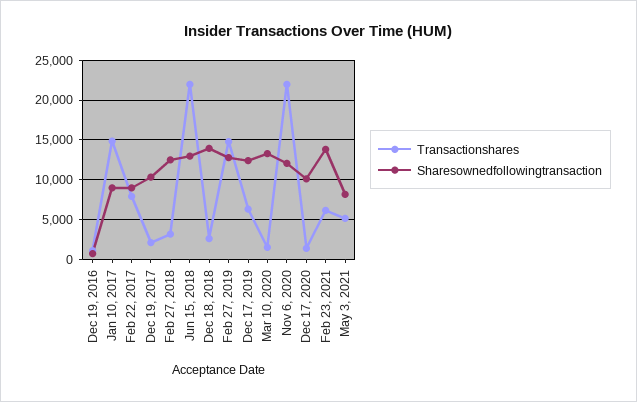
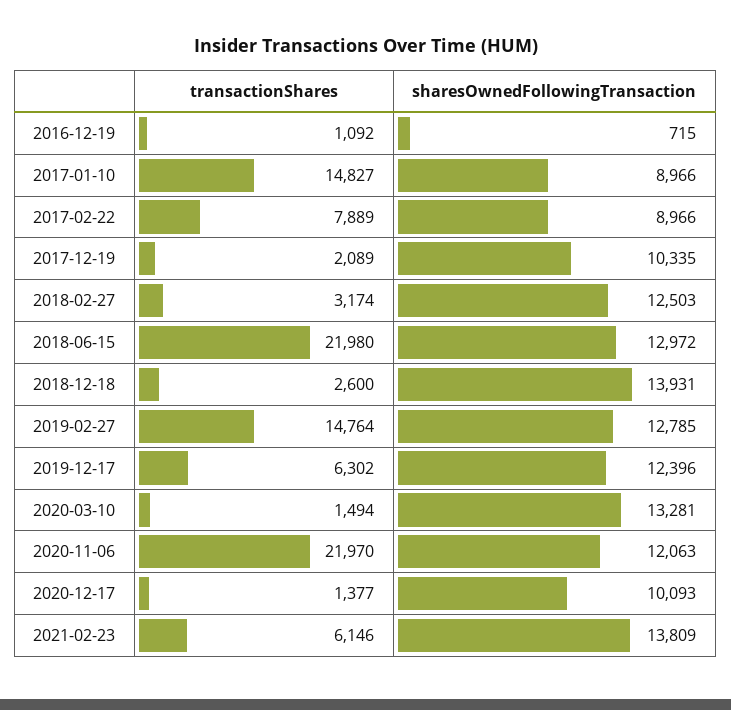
  {
    "Transactionshares": {
      "Dec 19, 2016": 1092,
      "Jan 10, 2017": 14827,
      "Feb 22, 2017": 7889,
      "Dec 19, 2017": 2089,
      "Feb 27, 2018": 3174,
      "Jun 15, 2018": 21980,
      "Dec 18, 2018": 2600,
      "Feb 27, 2019": 14764,
      "Dec 17, 2019": 6302,
      "Mar 10, 2020": 1494,
      "Nov 6, 2020": 21970,
      "Dec 17, 2020": 1377,
-     "Feb 23, 2021": 6146,
+     "Feb 23, 2021": 6146
-     "May 3, 2021": 5000
    },
    "Sharesownedfollowingtransaction": {
      "Dec 19, 2016": 715,
      "Jan 10, 2017": 8966,
      "Feb 22, 2017": 8966,
      "Dec 19, 2017": 10335,
      "Feb 27, 2018": 12503,
      "Jun 15, 2018": 12972,
      "Dec 18, 2018": 13931,
      "Feb 27, 2019": 12785,
      "Dec 17, 2019": 12396,
      "Mar 10, 2020": 13281,
      "Nov 6, 2020": 12063,
      "Dec 17, 2020": 10093,
-     "Feb 23, 2021": 13809,
+     "Feb 23, 2021": 13809
-     "May 3, 2021": 8000
    }
  }

